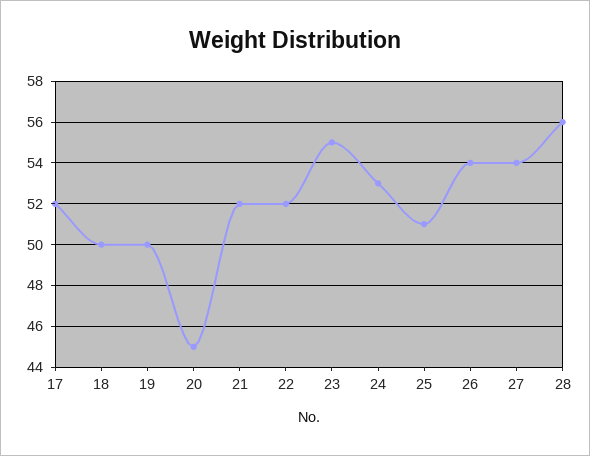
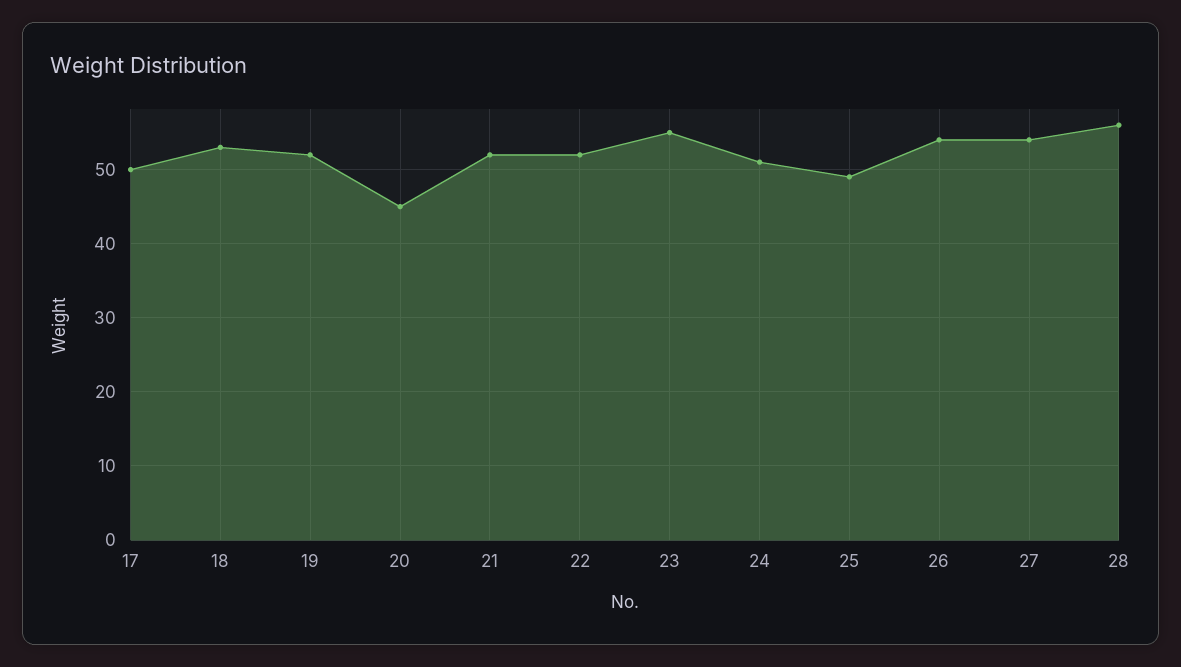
  {
-   "17": 52,
+   "17": 50,
-   "18": 50,
+   "18": 53,
-   "19": 50,
+   "19": 52,
    "20": 45,
    "21": 52,
    "22": 52,
    "23": 55,
-   "24": 53,
+   "24": 51,
-   "25": 51,
+   "25": 49,
    "26": 54,
    "27": 54,
    "28": 56
  }

